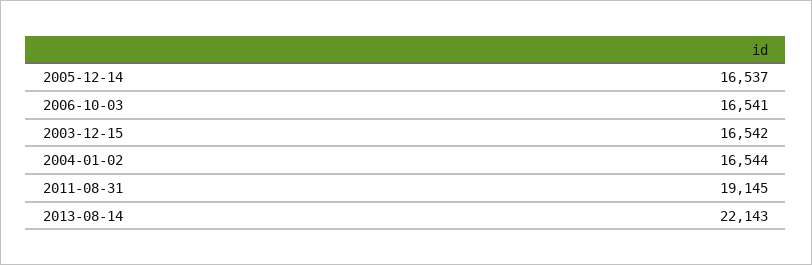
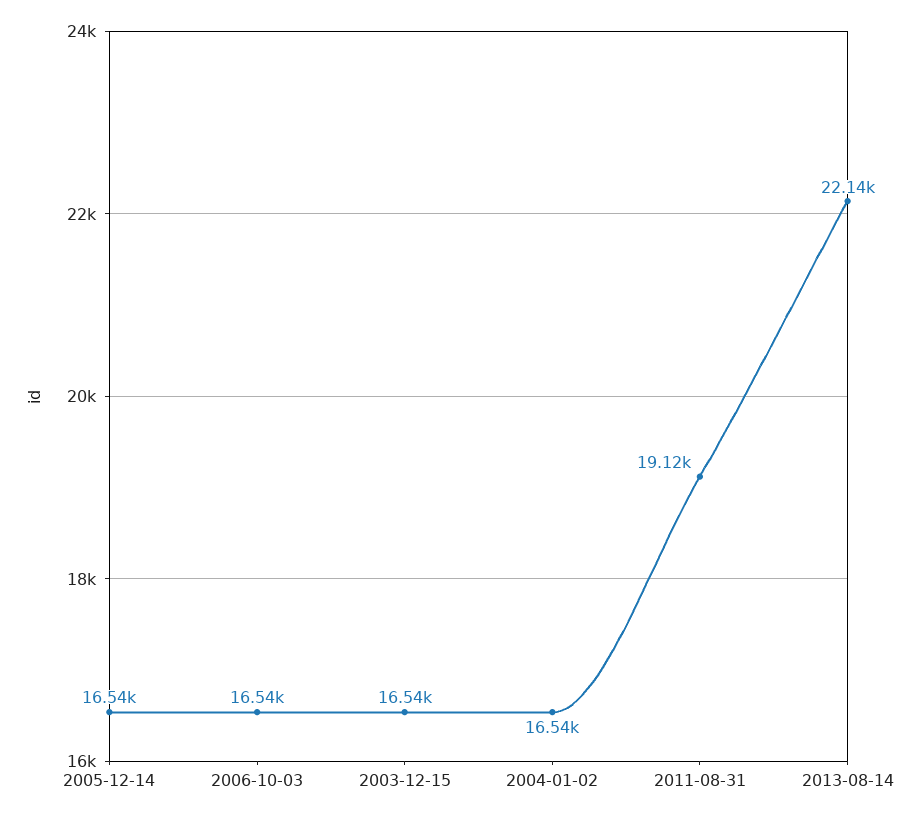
  {
    "2005-12-14": 16537,
    "2006-10-03": 16541,
    "2003-12-15": 16542,
    "2004-01-02": 16544,
-   "2011-08-31": 19145,
+   "2011-08-31": 19120,
    "2013-08-14": 22143
  }

